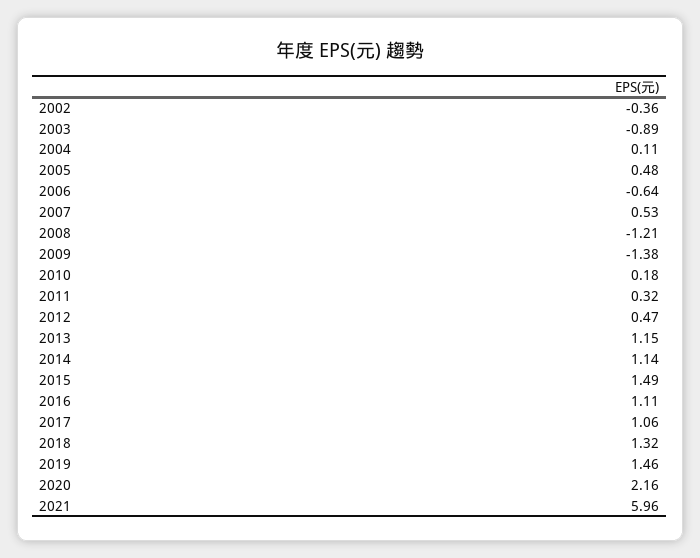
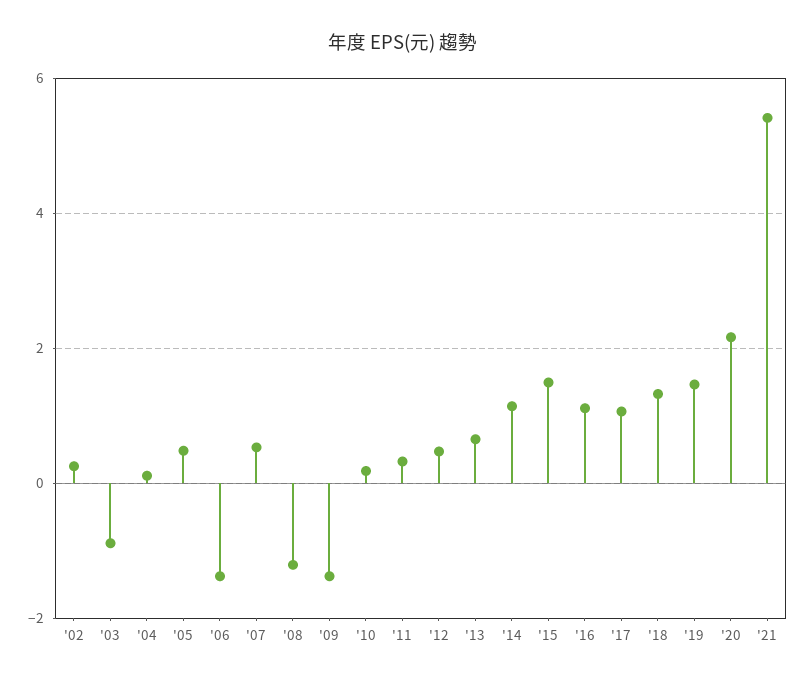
  {
-   "2002": -0.36,
+   "2002": 0.2,
    "2003": -0.89,
    "2004": 0.11,
    "2005": 0.48,
-   "2006": -0.64,
+   "2006": -1.4,
    "2007": 0.53,
    "2008": -1.21,
    "2009": -1.38,
    "2010": 0.18,
    "2011": 0.32,
    "2012": 0.47,
-   "2013": 1.15,
+   "2013": 0.6,
    "2014": 1.14,
    "2015": 1.49,
    "2016": 1.11,
    "2017": 1.06,
    "2018": 1.32,
    "2019": 1.46,
    "2020": 2.16,
-   "2021": 5.96
+   "2021": 5.4
  }

